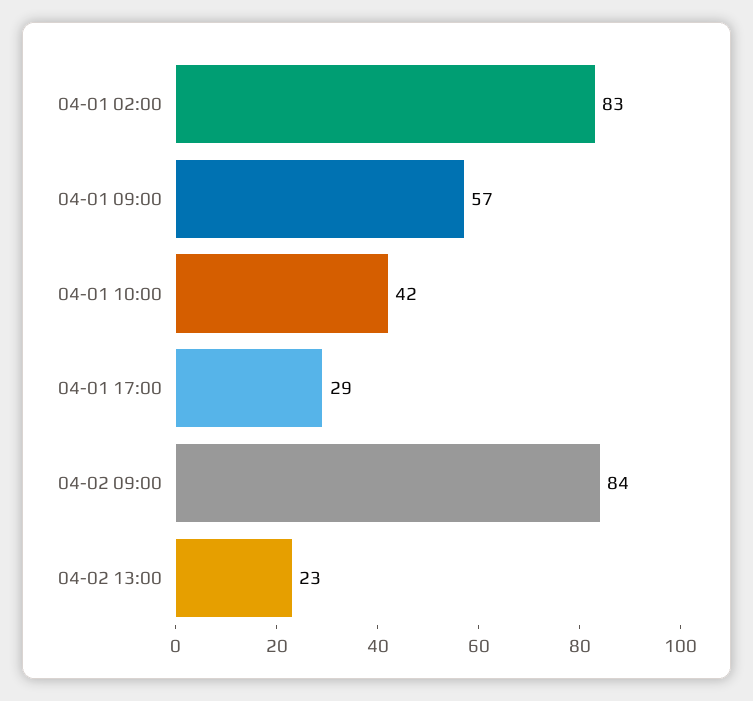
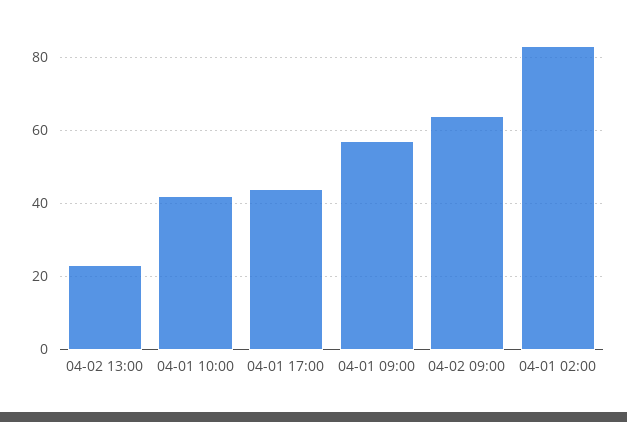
  {
    "04-01 02:00": 83,
    "04-01 09:00": 57,
    "04-01 10:00": 42,
-   "04-01 17:00": 29,
+   "04-01 17:00": 45,
-   "04-02 09:00": 84,
+   "04-02 09:00": 65,
    "04-02 13:00": 23
  }

